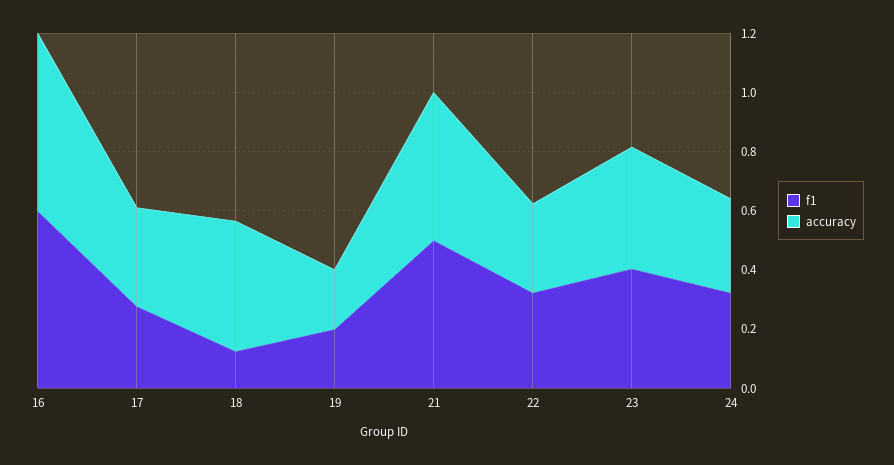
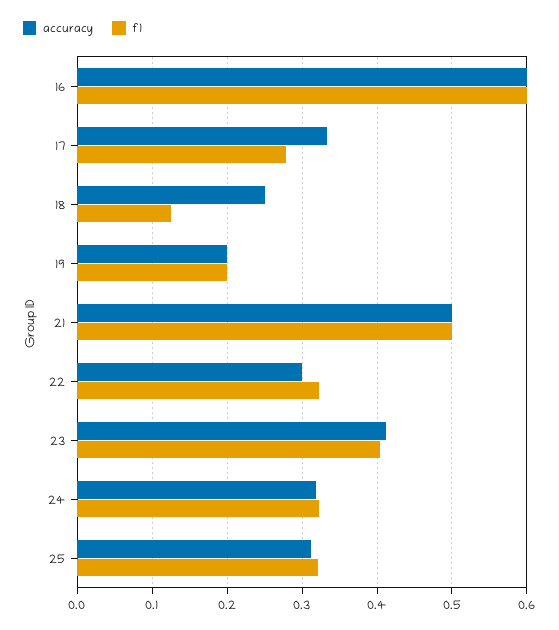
  {
    "f1": {
      "16": 0.6,
      "17": 0.28,
      "18": 0.13,
      "19": 0.2,
      "21": 0.5,
      "22": 0.32,
      "23": 0.4,
-     "24": 0.32
+     "24": 0.32,
+     "25": 0.32
    },
    "accuracy": {
      "16": 0.6,
      "17": 0.33,
-     "18": 0.45,
+     "18": 0.25,
      "19": 0.2,
      "21": 0.5,
      "22": 0.3,
      "23": 0.41,
-     "24": 0.32
+     "24": 0.32,
+     "25": 0.31
    }
  }

